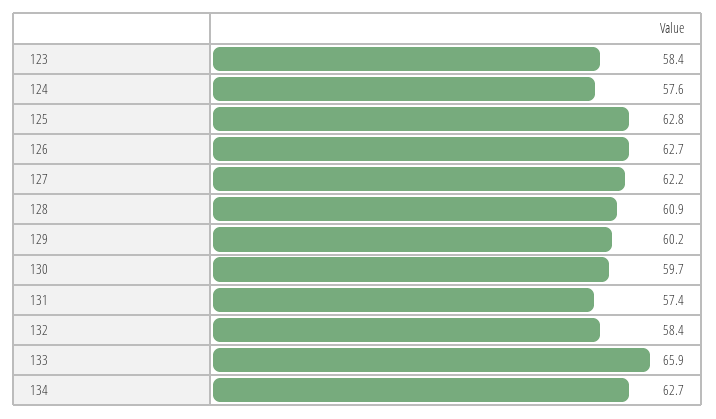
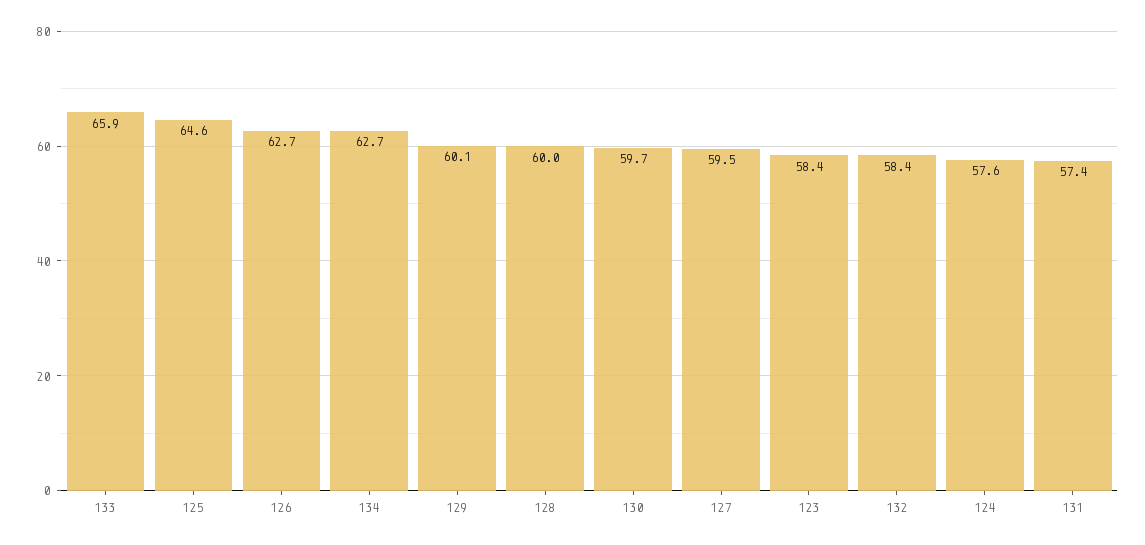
  {
    "123": 58.4,
    "124": 57.6,
-   "125": 62.8,
+   "125": 64.6,
    "126": 62.7,
-   "127": 62.2,
+   "127": 59.5,
-   "128": 60.9,
+   "128": 60,
-   "129": 60.2,
+   "129": 60.1,
    "130": 59.7,
    "131": 57.4,
    "132": 58.4,
    "133": 65.9,
    "134": 62.7
  }

